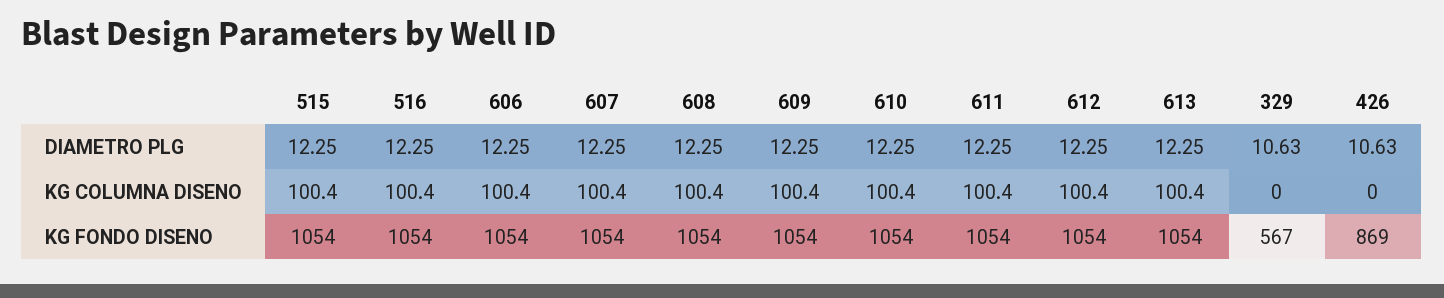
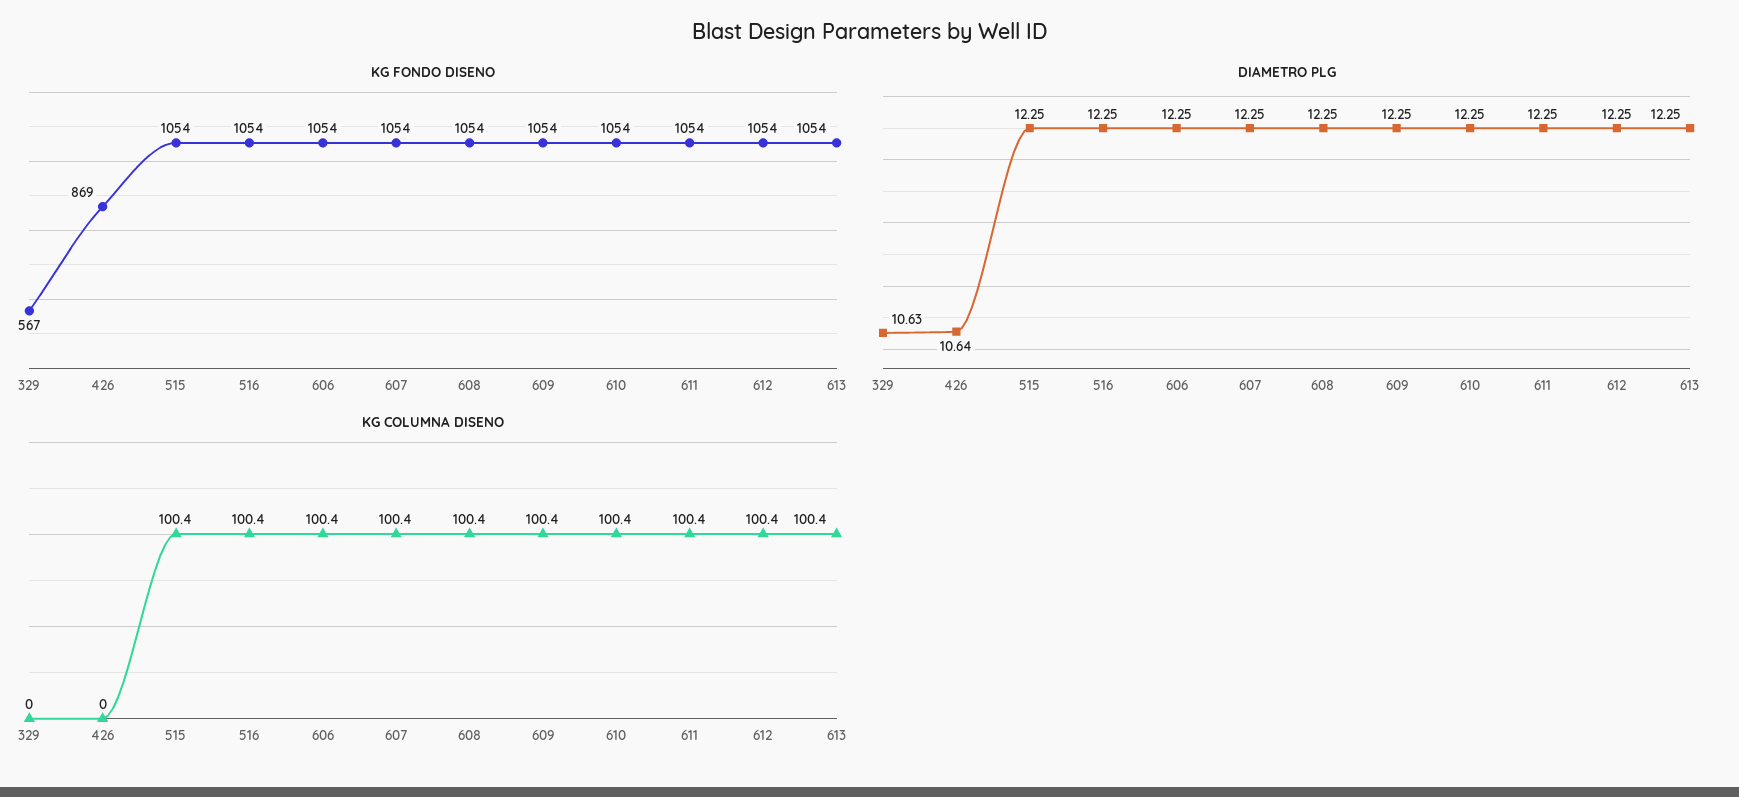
  {
    "DIAMETRO PLG": {
      "515": 12.25,
      "516": 12.25,
      "606": 12.25,
      "607": 12.25,
      "608": 12.25,
      "609": 12.25,
      "610": 12.25,
      "611": 12.25,
      "612": 12.25,
      "613": 12.25,
      "329": 10.63,
-     "426": 10.63
+     "426": 10.64
    },
    "KG COLUMNA DISENO": {
      "515": 100.4,
      "516": 100.4,
      "606": 100.4,
      "607": 100.4,
      "608": 100.4,
      "609": 100.4,
      "610": 100.4,
      "611": 100.4,
      "612": 100.4,
      "613": 100.4,
      "329": 0,
      "426": 0
    },
    "KG FONDO DISENO": {
      "515": 1054,
      "516": 1054,
      "606": 1054,
      "607": 1054,
      "608": 1054,
      "609": 1054,
      "610": 1054,
      "611": 1054,
      "612": 1054,
      "613": 1054,
      "329": 567,
      "426": 869
    }
  }

